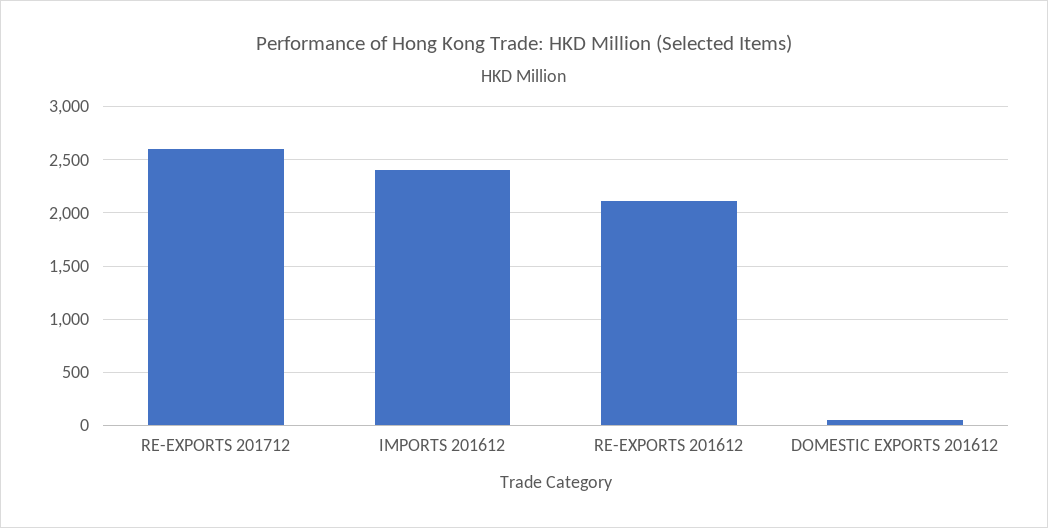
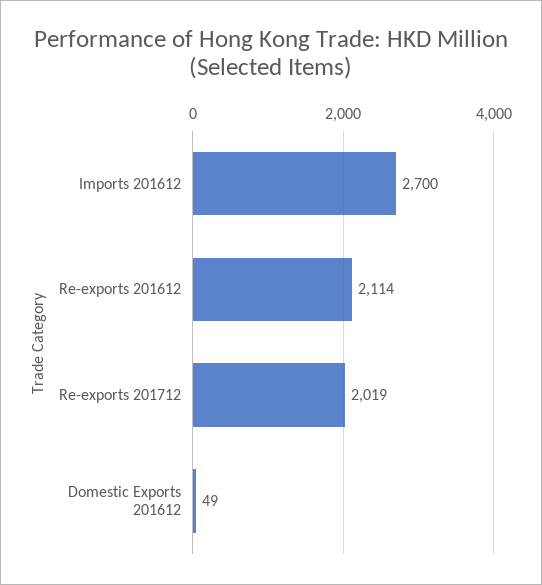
  {
-   "RE-EXPORTS 201712": 2600,
+   "RE-EXPORTS 201712": 2019,
-   "IMPORTS 201612": 2400,
+   "IMPORTS 201612": 2700,
    "RE-EXPORTS 201612": 2114,
    "DOMESTIC EXPORTS 201612": 49
  }

